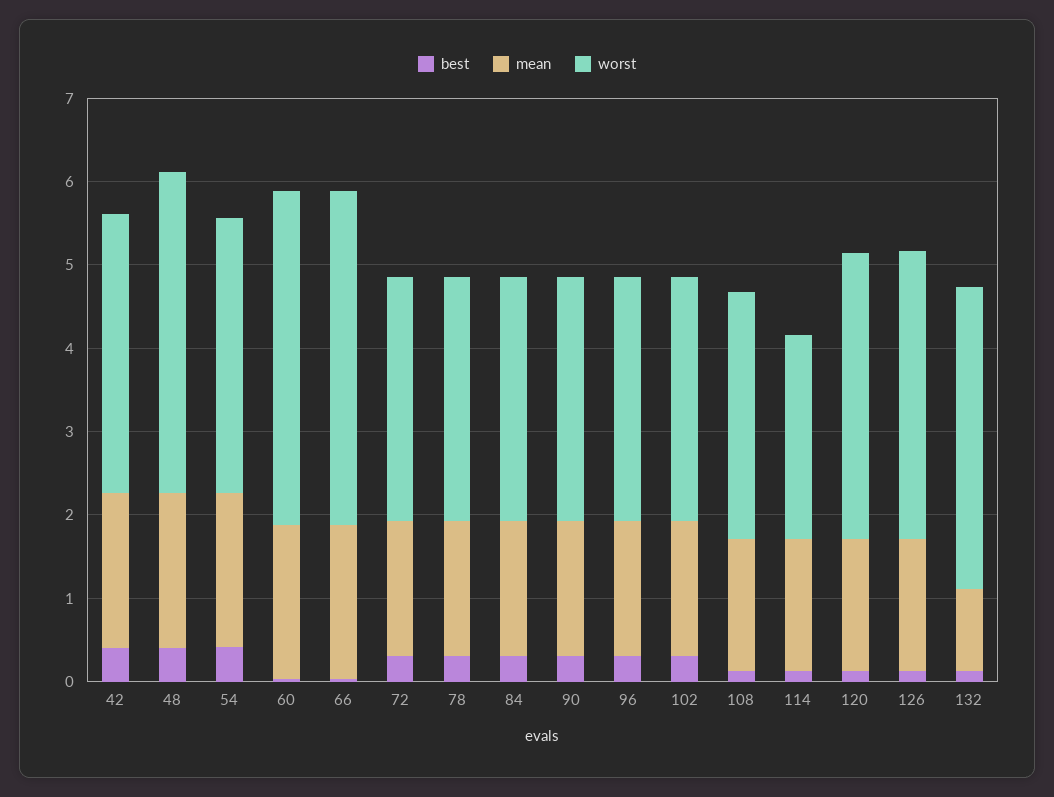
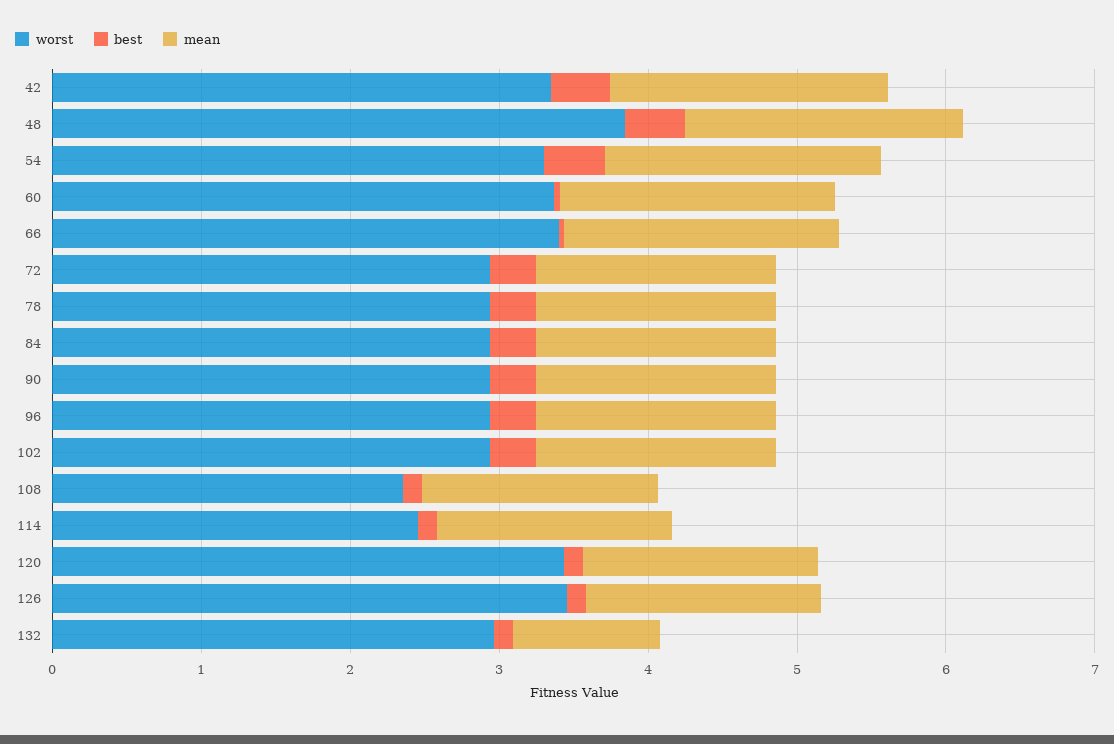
  {
    "best": {
      "42": 0.4,
      "48": 0.4,
      "54": 0.4,
      "60": 0,
      "66": 0,
      "72": 0.4,
      "78": 0.4,
      "84": 0.4,
      "90": 0.4,
      "96": 0.4,
      "102": 0.4,
      "108": 0.2,
      "114": 0.2,
      "120": 0.2,
      "126": 0.2,
      "132": 0.2
    },
    "mean": {
      "42": 1.8,
      "48": 1.8,
      "54": 1.8,
      "60": 1.8,
      "66": 1.8,
      "72": 1.6,
      "78": 1.6,
      "84": 1.6,
      "90": 1.6,
      "96": 1.6,
      "102": 1.6,
      "108": 1.6,
      "114": 1.6,
      "120": 1.6,
      "126": 1.6,
      "132": 1
    },
    "worst": {
      "42": 3.4,
      "48": 3.8,
      "54": 3.2,
-     "60": 4,
+     "60": 3.4,
-     "66": 4,
+     "66": 3.4,
      "72": 3,
      "78": 3,
      "84": 3,
      "90": 3,
      "96": 3,
      "102": 3,
-     "108": 3,
+     "108": 2.4,
      "114": 2.4,
      "120": 3.4,
      "126": 3.4,
-     "132": 3.6
+     "132": 3
    }
  }

